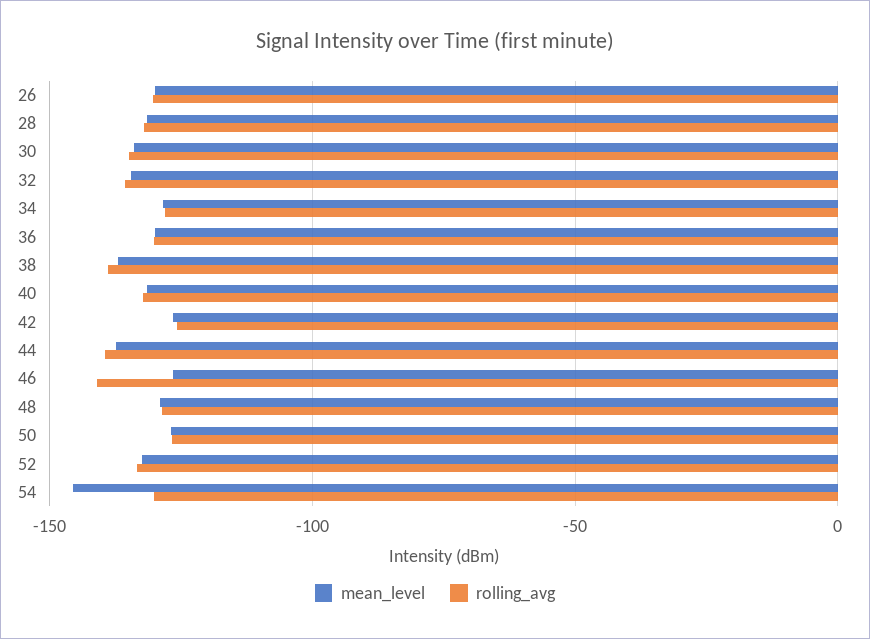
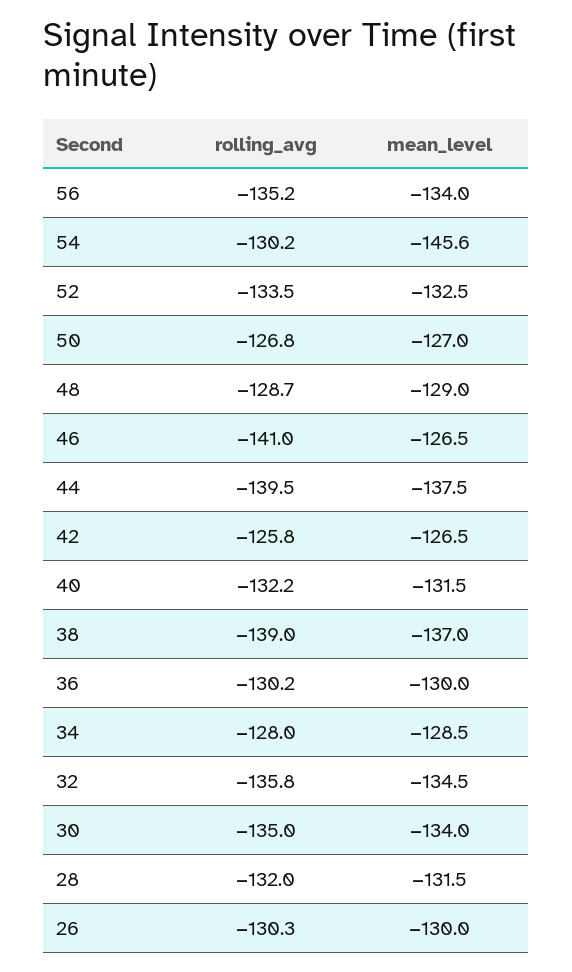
  {
    "mean_level": {
      "26": -130,
      "28": -131.5,
      "30": -134,
      "32": -134.5,
      "34": -128.5,
      "36": -130,
      "38": -137,
      "40": -131.5,
      "42": -126.5,
      "44": -137.5,
      "46": -126.5,
      "48": -129,
      "50": -127,
      "52": -132.5,
-     "54": -145.6
+     "54": -145.6,
+     "56": -134
    },
    "rolling_avg": {
      "26": -130.3,
      "28": -132,
      "30": -135,
      "32": -135.8,
      "34": -128,
      "36": -130.2,
      "38": -139,
      "40": -132.2,
      "42": -125.8,
      "44": -139.5,
      "46": -141,
      "48": -128.7,
      "50": -126.8,
      "52": -133.5,
-     "54": -130.2
+     "54": -130.2,
+     "56": -135.2
    }
  }

